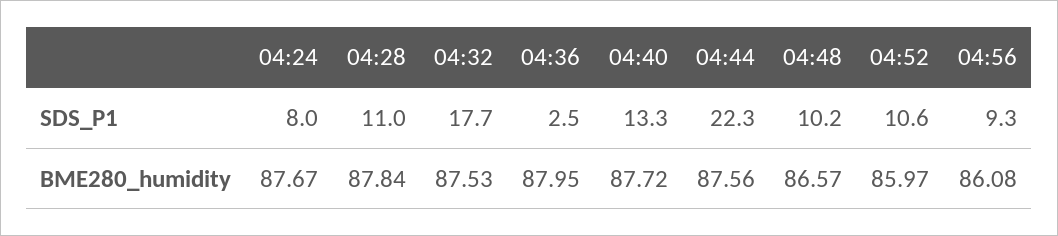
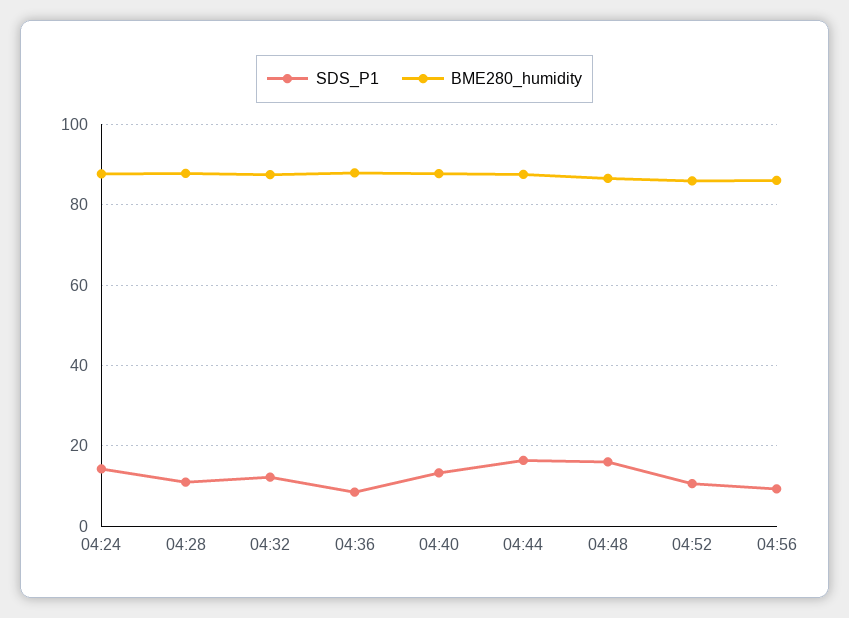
  {
    "SDS_P1": {
-     "04:24": 8,
+     "04:24": 14,
      "04:28": 11,
-     "04:32": 17.7,
+     "04:32": 12,
-     "04:36": 2.5,
+     "04:36": 8,
      "04:40": 13.3,
-     "04:44": 22.3,
+     "04:44": 16,
-     "04:48": 10.2,
+     "04:48": 16,
      "04:52": 10.6,
      "04:56": 9.3
    },
    "BME280_humidity": {
      "04:24": 87.67,
      "04:28": 87.84,
      "04:32": 87.53,
      "04:36": 87.95,
      "04:40": 87.72,
      "04:44": 87.56,
      "04:48": 86.57,
      "04:52": 85.97,
      "04:56": 86.08
    }
  }

